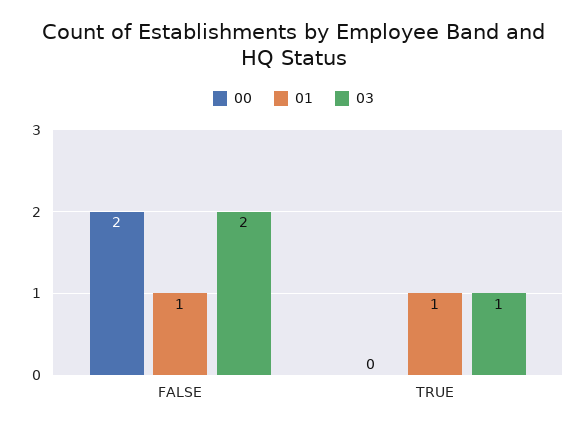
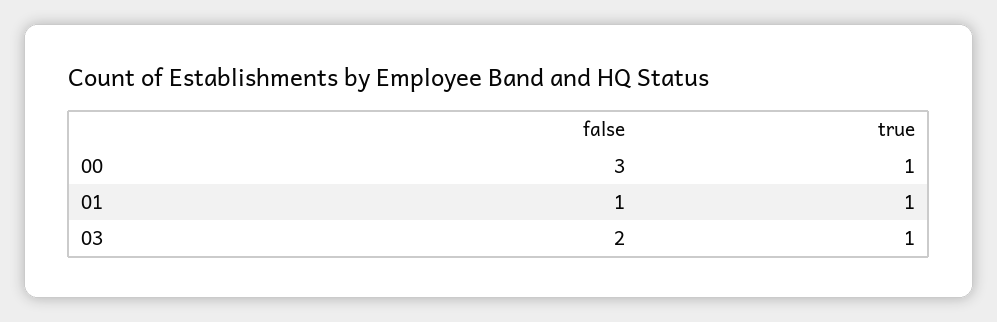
  {
    "00": {
-     "FALSE": 2,
+     "FALSE": 3,
-     "TRUE": 0
+     "TRUE": 1
    },
    "01": {
      "FALSE": 1,
      "TRUE": 1
    },
    "03": {
      "FALSE": 2,
      "TRUE": 1
    }
  }

